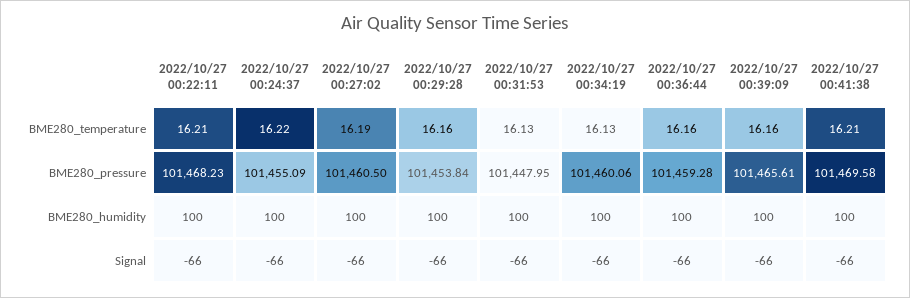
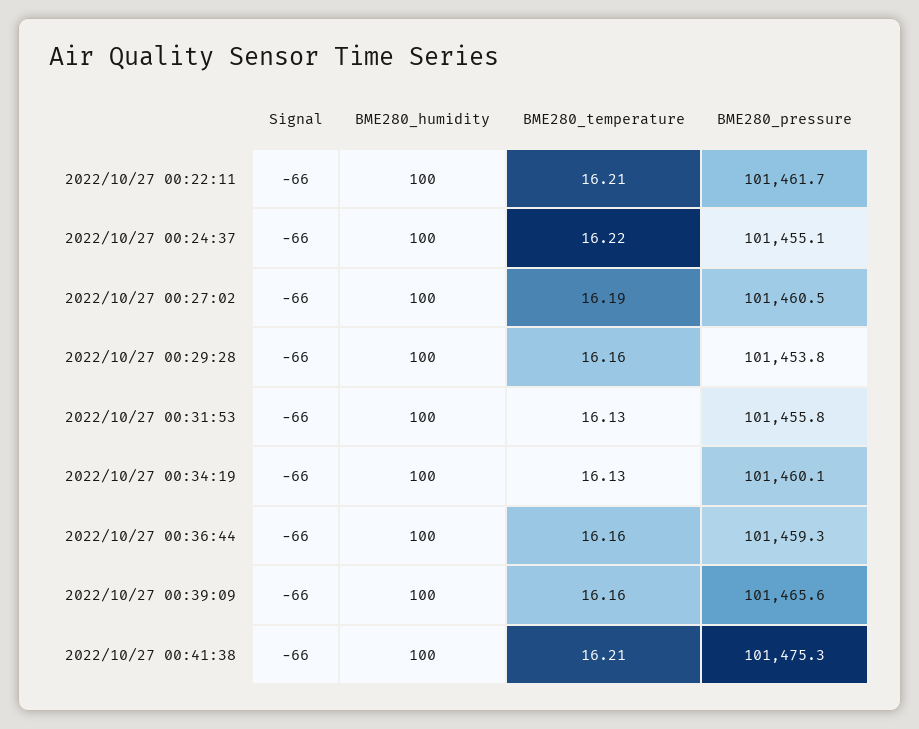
  {
    "2022/10/27 00:22:11": {
      "BME280_temperature": 16.21,
-     "BME280_pressure": 101468.23,
+     "BME280_pressure": 101461.7,
      "BME280_humidity": 100,
      "Signal": -66
    },
    "2022/10/27 00:24:37": {
      "BME280_temperature": 16.22,
      "BME280_pressure": 101455.09,
      "BME280_humidity": 100,
      "Signal": -66
    },
    "2022/10/27 00:27:02": {
      "BME280_temperature": 16.19,
      "BME280_pressure": 101460.5,
      "BME280_humidity": 100,
      "Signal": -66
    },
    "2022/10/27 00:29:28": {
      "BME280_temperature": 16.16,
      "BME280_pressure": 101453.84,
      "BME280_humidity": 100,
      "Signal": -66
    },
    "2022/10/27 00:31:53": {
      "BME280_temperature": 16.13,
-     "BME280_pressure": 101447.95,
+     "BME280_pressure": 101455.8,
      "BME280_humidity": 100,
      "Signal": -66
    },
    "2022/10/27 00:34:19": {
      "BME280_temperature": 16.13,
      "BME280_pressure": 101460.06,
      "BME280_humidity": 100,
      "Signal": -66
    },
    "2022/10/27 00:36:44": {
      "BME280_temperature": 16.16,
      "BME280_pressure": 101459.28,
      "BME280_humidity": 100,
      "Signal": -66
    },
    "2022/10/27 00:39:09": {
      "BME280_temperature": 16.16,
      "BME280_pressure": 101465.61,
      "BME280_humidity": 100,
      "Signal": -66
    },
    "2022/10/27 00:41:38": {
      "BME280_temperature": 16.21,
-     "BME280_pressure": 101469.58,
+     "BME280_pressure": 101475.3,
      "BME280_humidity": 100,
      "Signal": -66
    }
  }

